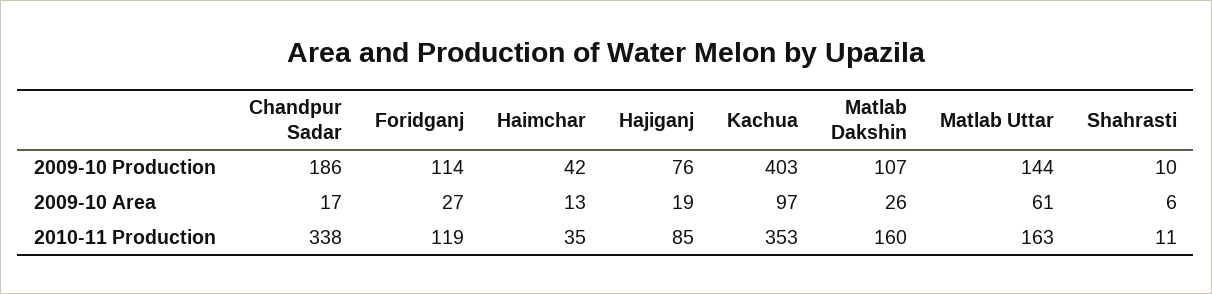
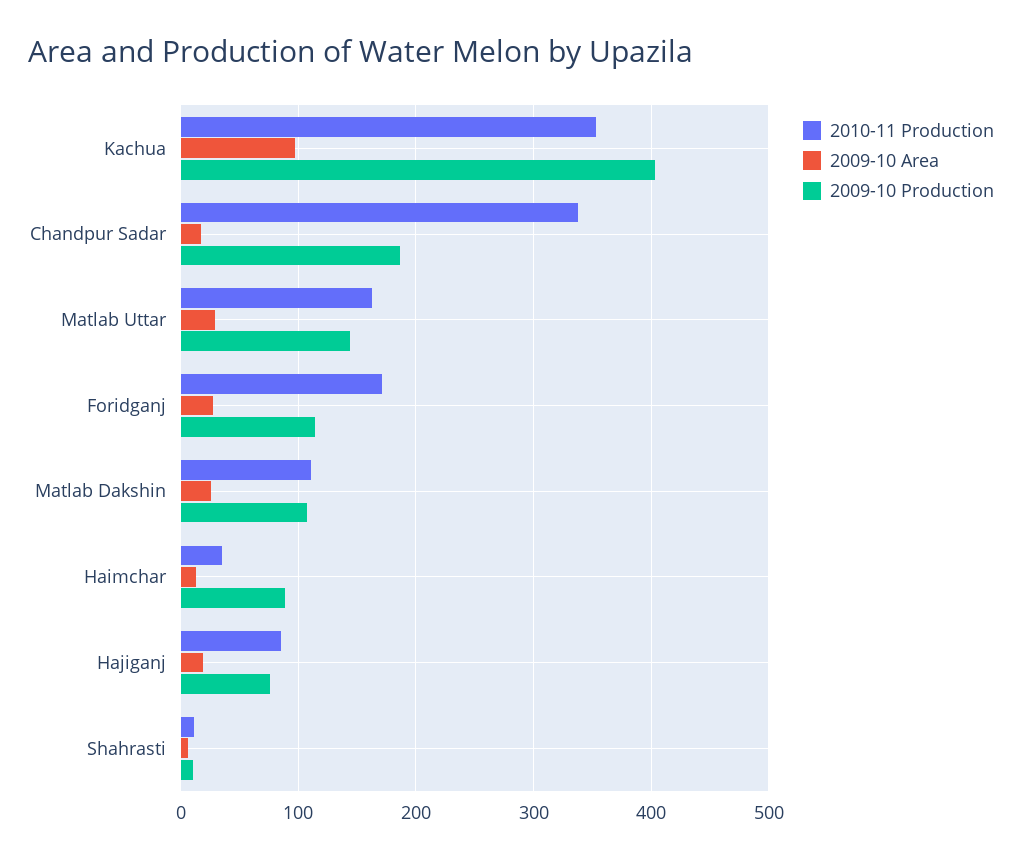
  {
    "2009-10 Production": {
      "Chandpur Sadar": 186,
      "Foridganj": 114,
-     "Haimchar": 42,
+     "Haimchar": 90,
      "Hajiganj": 76,
      "Kachua": 403,
      "Matlab Dakshin": 107,
      "Matlab Uttar": 144,
      "Shahrasti": 10
    },
    "2009-10 Area": {
      "Chandpur Sadar": 17,
      "Foridganj": 27,
      "Haimchar": 13,
      "Hajiganj": 19,
      "Kachua": 97,
      "Matlab Dakshin": 26,
-     "Matlab Uttar": 61,
+     "Matlab Uttar": 30,
      "Shahrasti": 6
    },
    "2010-11 Production": {
      "Chandpur Sadar": 338,
-     "Foridganj": 119,
+     "Foridganj": 170,
      "Haimchar": 35,
      "Hajiganj": 85,
      "Kachua": 353,
-     "Matlab Dakshin": 160,
+     "Matlab Dakshin": 110,
      "Matlab Uttar": 163,
      "Shahrasti": 11
    }
  }

